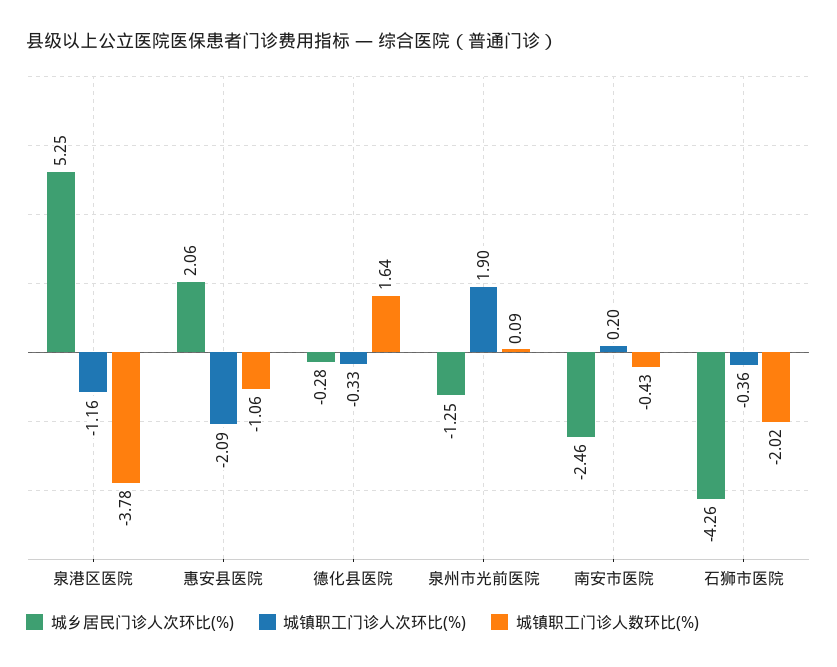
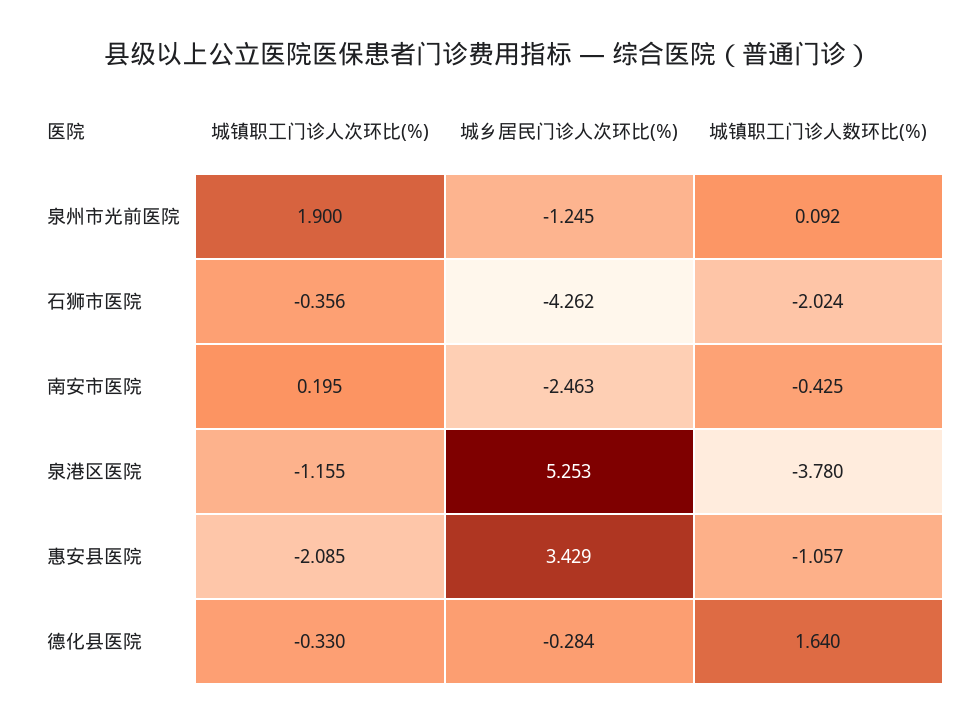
  {
    "城乡居民门诊人次环比(%)": {
      "泉港区医院": 5.253,
-     "惠安县医院": 2.06,
+     "惠安县医院": 3.429,
      "德化县医院": -0.284,
      "泉州市光前医院": -1.245,
      "南安市医院": -2.463,
      "石狮市医院": -4.262
    },
    "城镇职工门诊人次环比(%)": {
      "泉港区医院": -1.155,
      "惠安县医院": -2.085,
      "德化县医院": -0.33,
      "泉州市光前医院": 1.9,
      "南安市医院": 0.195,
      "石狮市医院": -0.356
    },
    "城镇职工门诊人数环比(%)": {
      "泉港区医院": -3.78,
      "惠安县医院": -1.057,
      "德化县医院": 1.64,
      "泉州市光前医院": 0.092,
      "南安市医院": -0.425,
      "石狮市医院": -2.024
    }
  }

